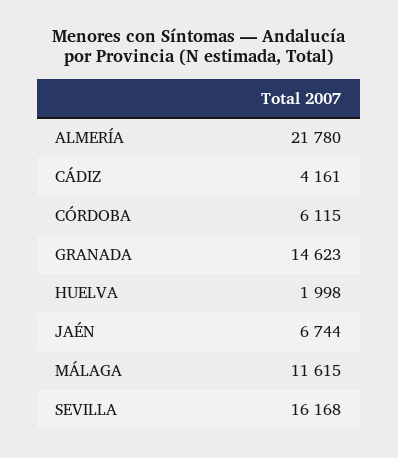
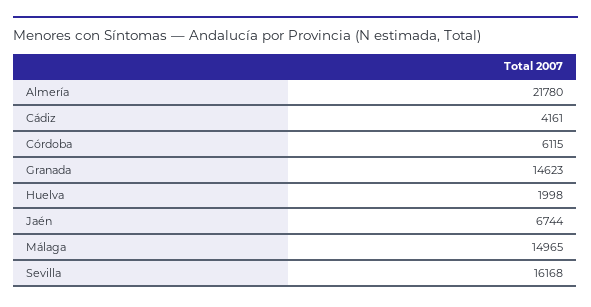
  {
    "ALMERÍA": 21780,
    "CÁDIZ": 4161,
    "CÓRDOBA": 6115,
    "GRANADA": 14623,
    "HUELVA": 1998,
    "JAÉN": 6744,
-   "MÁLAGA": 11615,
+   "MÁLAGA": 14965,
    "SEVILLA": 16168
  }

